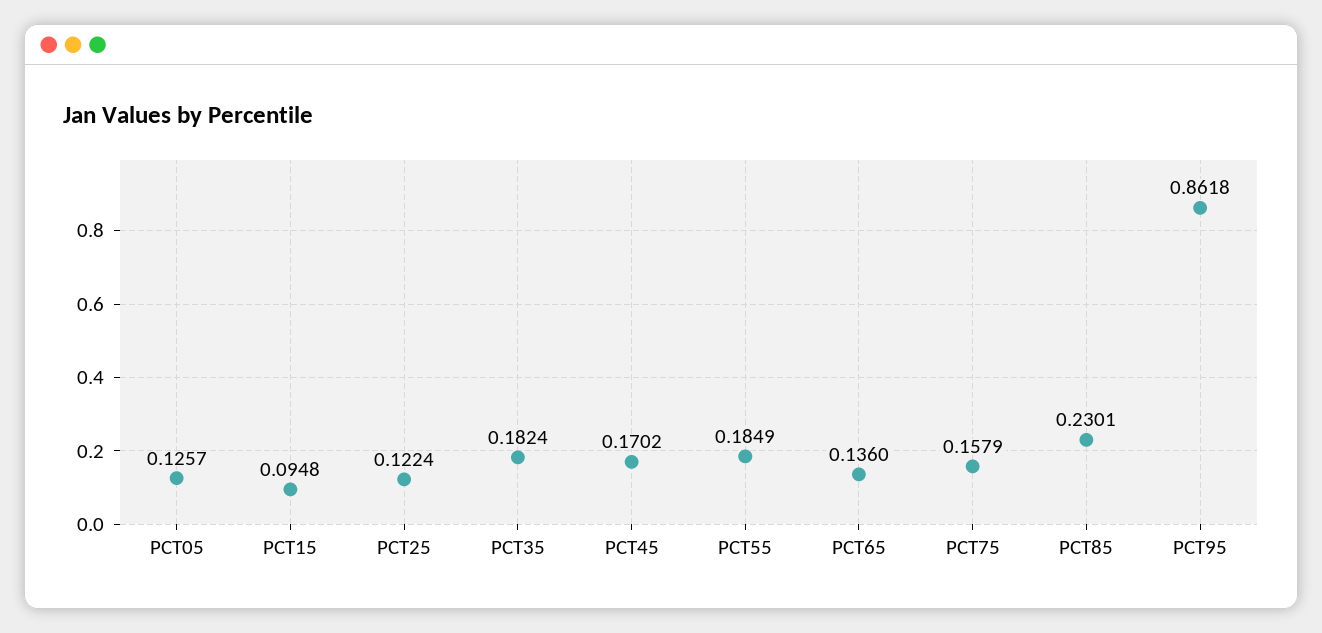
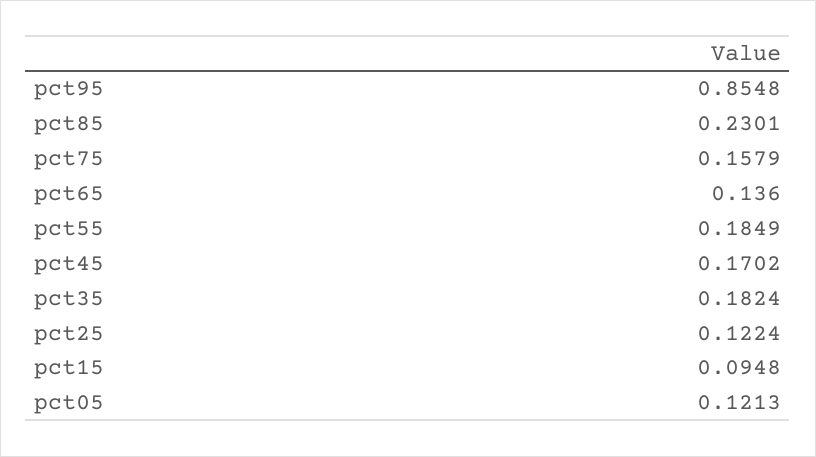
  {
-   "PCT05": 0.1257,
+   "PCT05": 0.1213,
    "PCT15": 0.0948,
    "PCT25": 0.1224,
    "PCT35": 0.1824,
    "PCT45": 0.1702,
    "PCT55": 0.1849,
    "PCT65": 0.136,
    "PCT75": 0.1579,
    "PCT85": 0.2301,
-   "PCT95": 0.8618
+   "PCT95": 0.8548
  }

